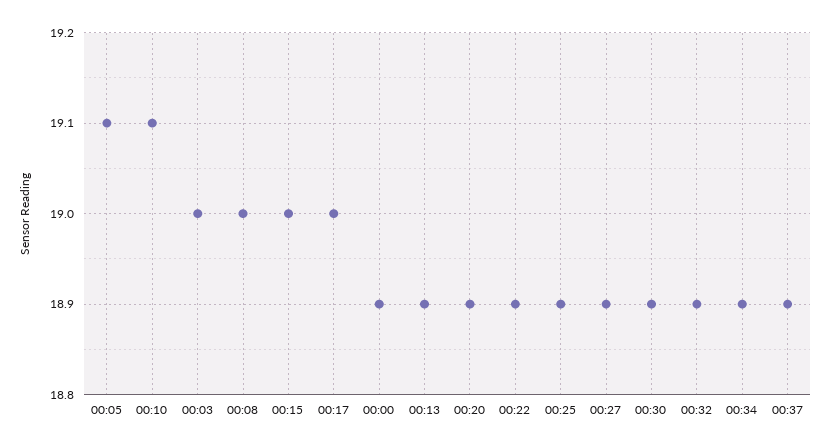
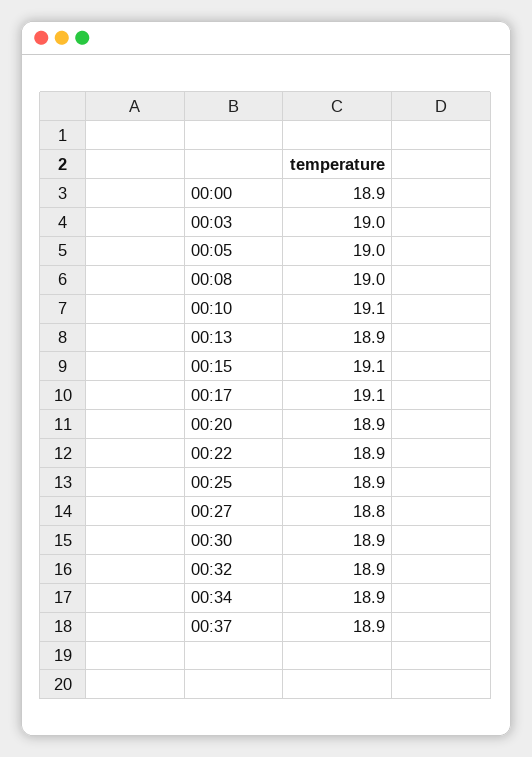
  {
-   "00:05": 19.1,
+   "00:05": 19,
    "00:10": 19.1,
    "00:03": 19,
    "00:08": 19,
-   "00:15": 19,
+   "00:15": 19.1,
-   "00:17": 19,
+   "00:17": 19.1,
    "00:00": 18.9,
    "00:13": 18.9,
    "00:20": 18.9,
    "00:22": 18.9,
    "00:25": 18.9,
-   "00:27": 18.9,
+   "00:27": 18.8,
    "00:30": 18.9,
    "00:32": 18.9,
    "00:34": 18.9,
    "00:37": 18.9
  }

